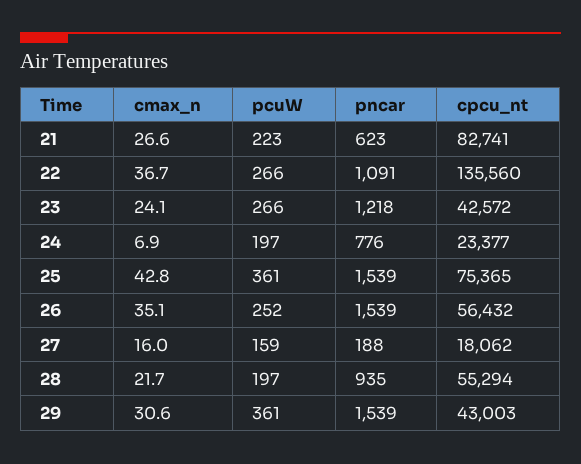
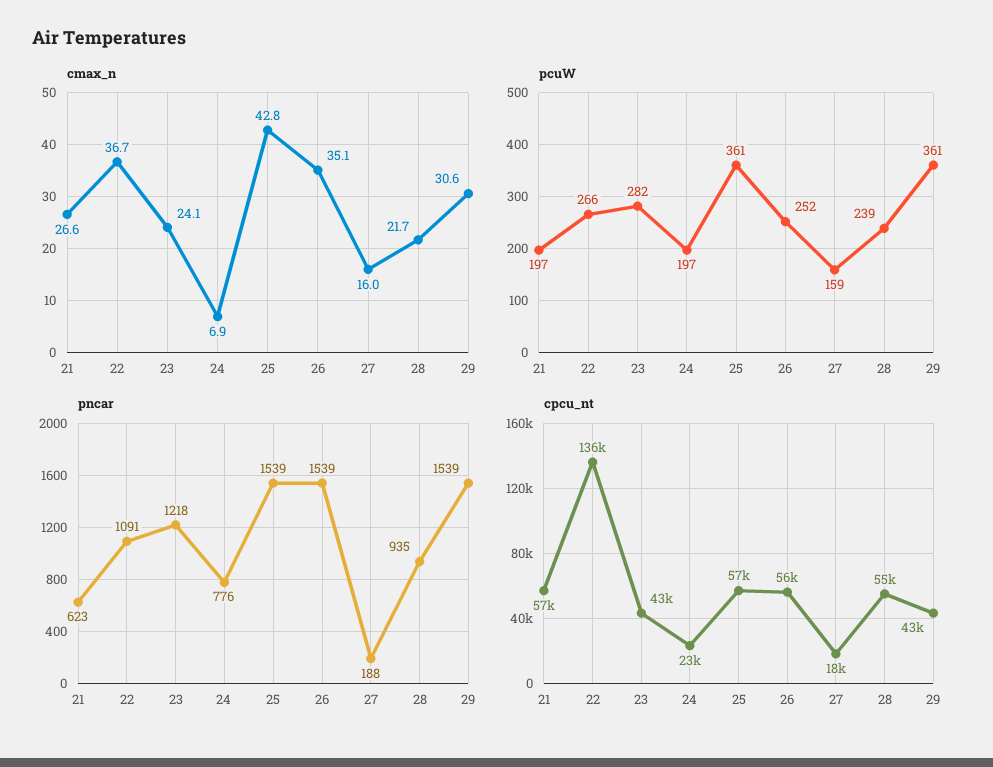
  {
    "cmax_n": {
      "21": 26.6,
      "22": 36.7,
      "23": 24.1,
      "24": 6.9,
      "25": 42.8,
      "26": 35.1,
      "27": 16,
      "28": 21.7,
      "29": 30.6
    },
    "pcuW": {
-     "21": 223,
+     "21": 197,
      "22": 266,
-     "23": 266,
+     "23": 282,
      "24": 197,
      "25": 361,
      "26": 252,
      "27": 159,
-     "28": 197,
+     "28": 239,
      "29": 361
    },
    "pncar": {
      "21": 623,
      "22": 1091,
      "23": 1218,
      "24": 776,
      "25": 1539,
      "26": 1539,
      "27": 188,
      "28": 935,
      "29": 1539
    },
    "cpcu_nt": {
-     "21": 82741,
+     "21": 57000,
      "22": 135560,
      "23": 42572,
      "24": 23377,
-     "25": 75365,
+     "25": 57000,
      "26": 56432,
      "27": 18062,
      "28": 55294,
      "29": 43003
    }
  }

